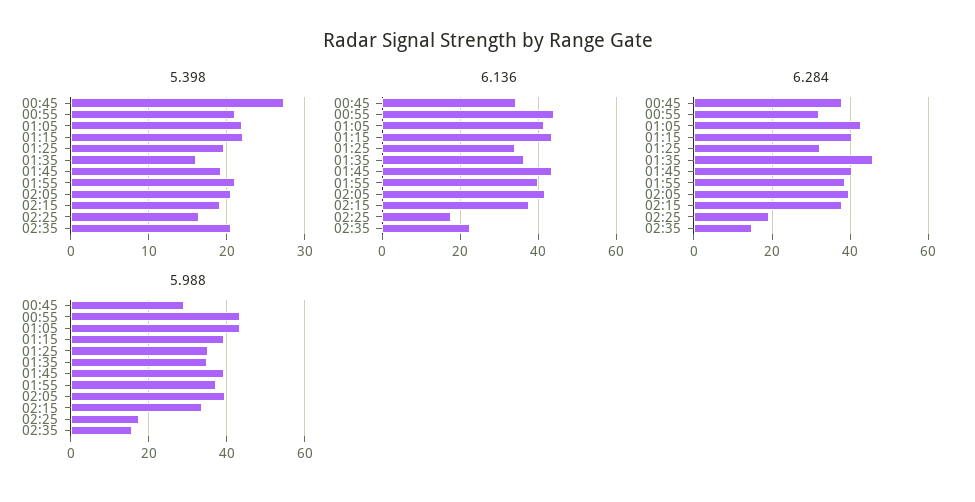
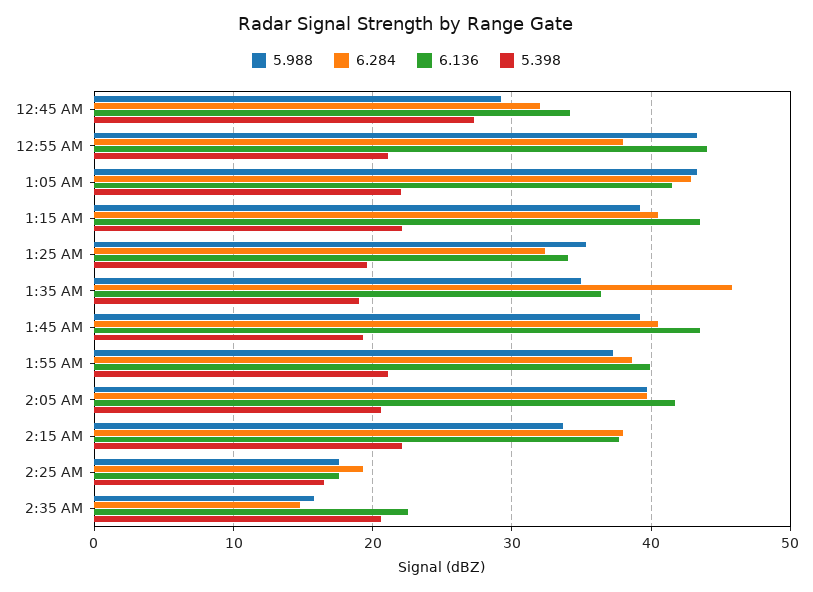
  {
    "5.398": {
      "00:45": 27,
      "00:55": 21,
      "01:05": 22,
      "01:15": 22,
      "01:25": 20,
-     "01:35": 16,
+     "01:35": 19,
      "01:45": 19,
      "01:55": 21,
      "02:05": 21,
-     "02:15": 19,
+     "02:15": 22,
      "02:25": 17,
      "02:35": 21
    },
    "6.136": {
      "00:45": 34,
      "00:55": 44,
      "01:05": 42,
      "01:15": 44,
      "01:25": 34,
      "01:35": 36,
      "01:45": 44,
      "01:55": 40,
      "02:05": 42,
      "02:15": 38,
      "02:25": 18,
      "02:35": 23
    },
    "6.284": {
-     "00:45": 38,
+     "00:45": 32,
-     "00:55": 32,
+     "00:55": 38,
      "01:05": 43,
      "01:15": 41,
      "01:25": 32,
      "01:35": 46,
      "01:45": 41,
      "01:55": 39,
      "02:05": 40,
      "02:15": 38,
      "02:25": 19,
      "02:35": 15
    },
    "5.988": {
      "00:45": 29,
      "00:55": 43,
      "01:05": 43,
      "01:15": 39,
      "01:25": 35,
      "01:35": 35,
      "01:45": 39,
      "01:55": 37,
      "02:05": 40,
      "02:15": 34,
      "02:25": 18,
      "02:35": 16
    }
  }

